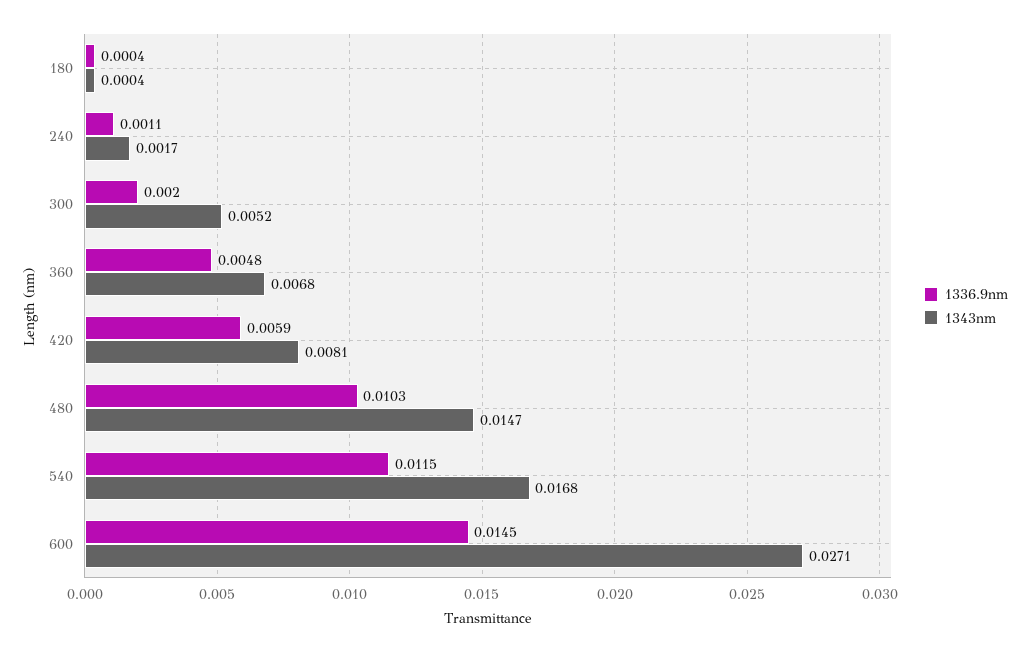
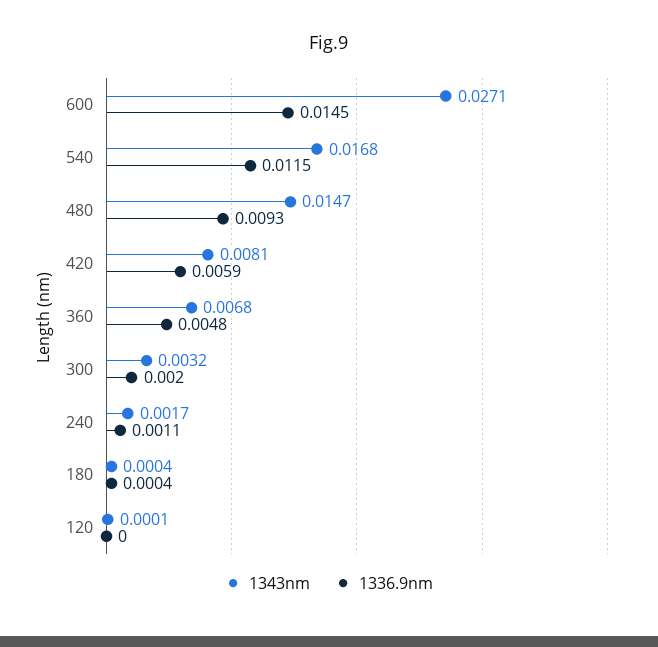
  {
    "1336.9nm": {
      "180": 0.0004,
      "240": 0.0011,
      "300": 0.002,
      "360": 0.0048,
      "420": 0.0059,
-     "480": 0.0103,
+     "480": 0.0093,
      "540": 0.0115,
-     "600": 0.0145
+     "600": 0.0145,
+     "120": 0
    },
    "1343nm": {
      "180": 0.0004,
      "240": 0.0017,
-     "300": 0.0052,
+     "300": 0.0032,
      "360": 0.0068,
      "420": 0.0081,
      "480": 0.0147,
      "540": 0.0168,
-     "600": 0.0271
+     "600": 0.0271,
+     "120": 0.0001
    }
  }

